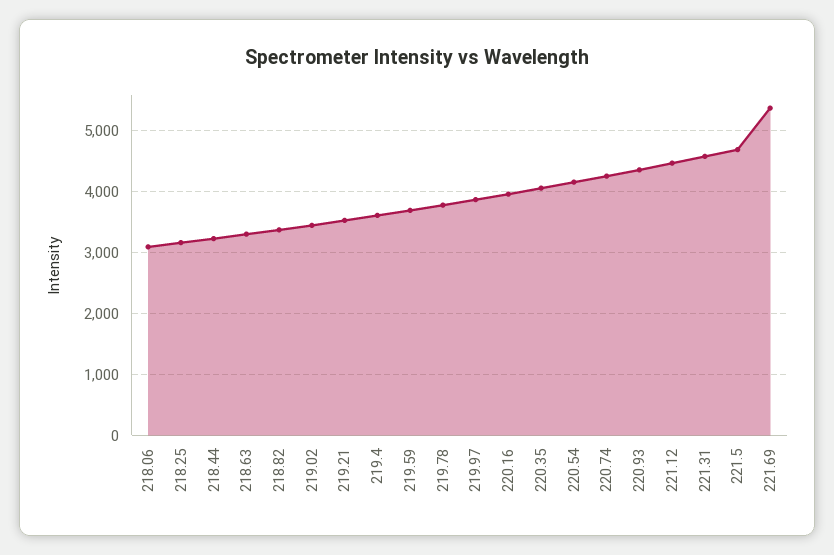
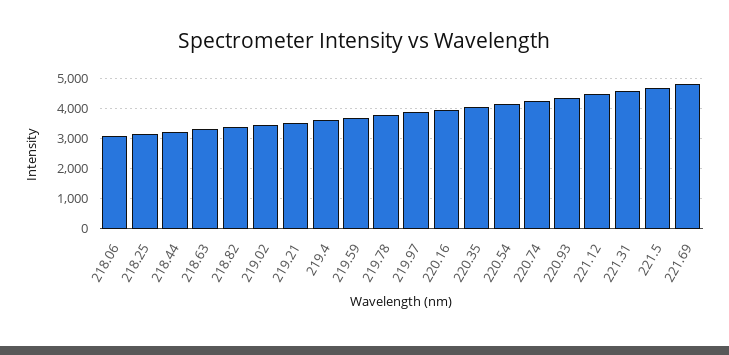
  {
    "218.06": 3100,
    "218.25": 3200,
    "218.44": 3200,
    "218.63": 3300,
    "218.82": 3400,
    "219.02": 3500,
    "219.21": 3500,
    "219.4": 3600,
    "219.59": 3700,
    "219.78": 3800,
    "219.97": 3900,
    "220.16": 4000,
    "220.35": 4100,
    "220.54": 4200,
    "220.74": 4300,
    "220.93": 4400,
    "221.12": 4500,
    "221.31": 4600,
    "221.5": 4700,
-   "221.69": 5400
+   "221.69": 4800
  }

